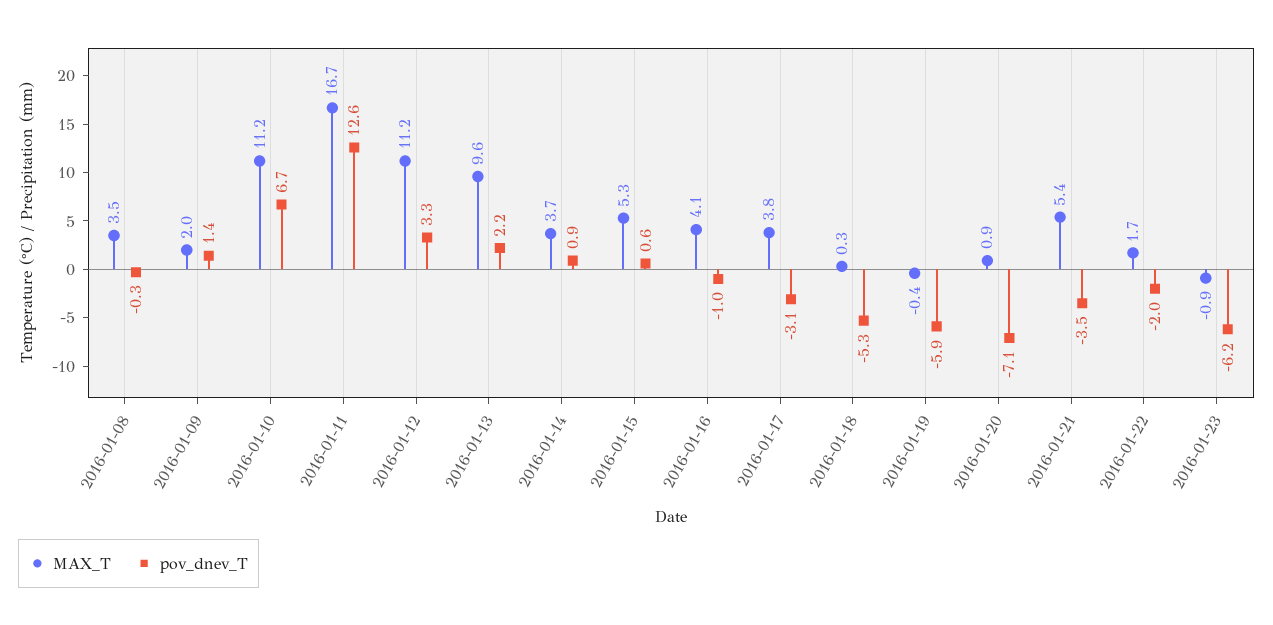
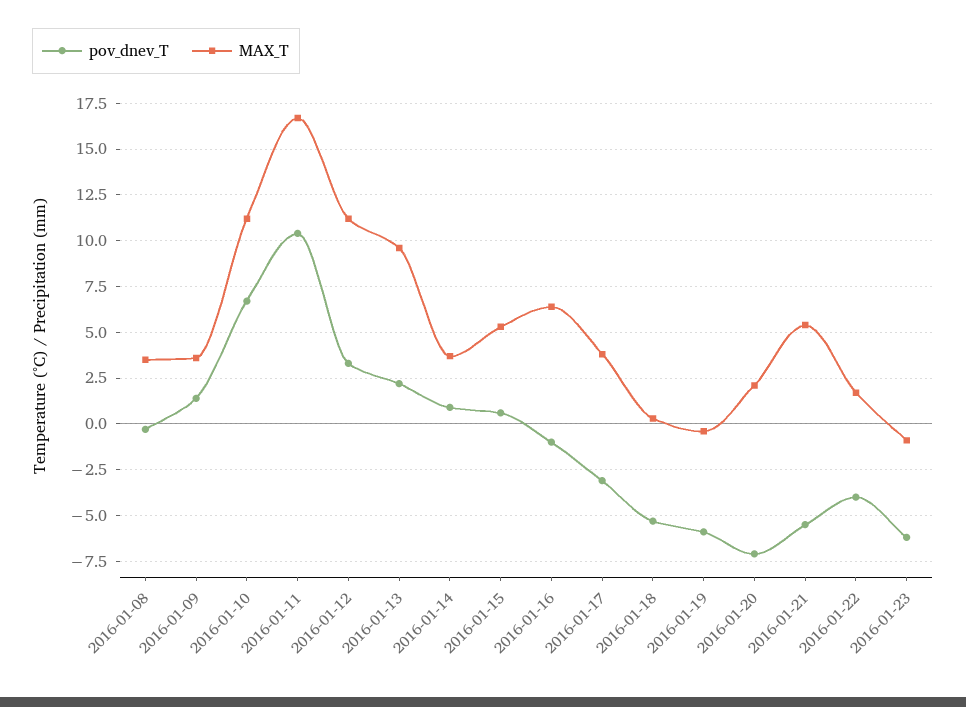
  {
    "MAX_T": {
      "2016-01-08": 3.5,
-     "2016-01-09": 2,
+     "2016-01-09": 3.5,
      "2016-01-10": 11.2,
      "2016-01-11": 16.7,
      "2016-01-12": 11.2,
      "2016-01-13": 9.6,
      "2016-01-14": 3.7,
      "2016-01-15": 5.3,
-     "2016-01-16": 4.1,
+     "2016-01-16": 6.5,
      "2016-01-17": 3.8,
      "2016-01-18": 0.3,
      "2016-01-19": -0.4,
-     "2016-01-20": 0.9,
+     "2016-01-20": 2,
      "2016-01-21": 5.4,
      "2016-01-22": 1.7,
      "2016-01-23": -0.9
    },
    "pov_dnev_T": {
      "2016-01-08": -0.3,
      "2016-01-09": 1.4,
      "2016-01-10": 6.7,
-     "2016-01-11": 12.6,
+     "2016-01-11": 10.5,
      "2016-01-12": 3.3,
      "2016-01-13": 2.2,
      "2016-01-14": 0.9,
      "2016-01-15": 0.6,
      "2016-01-16": -1,
      "2016-01-17": -3.1,
      "2016-01-18": -5.3,
      "2016-01-19": -5.9,
      "2016-01-20": -7.1,
-     "2016-01-21": -3.5,
+     "2016-01-21": -5.5,
-     "2016-01-22": -2,
+     "2016-01-22": -4,
      "2016-01-23": -6.2
    }
  }

